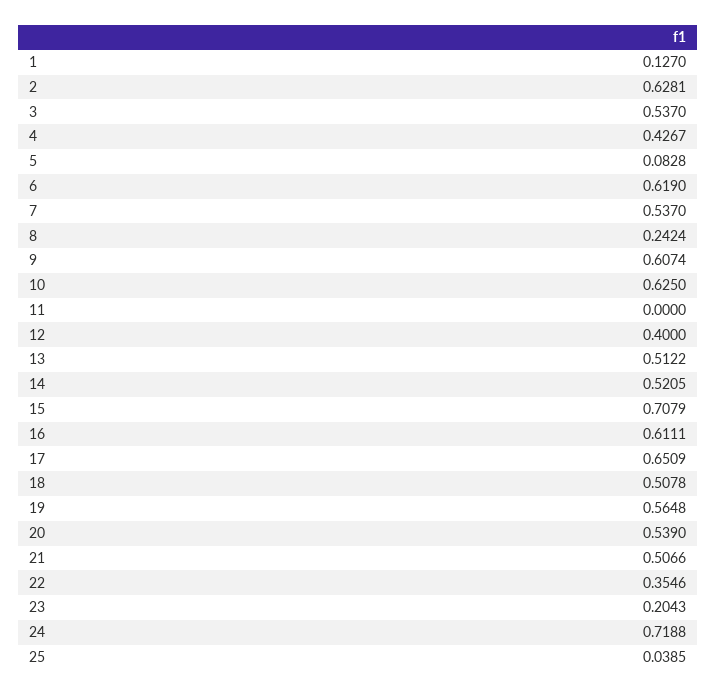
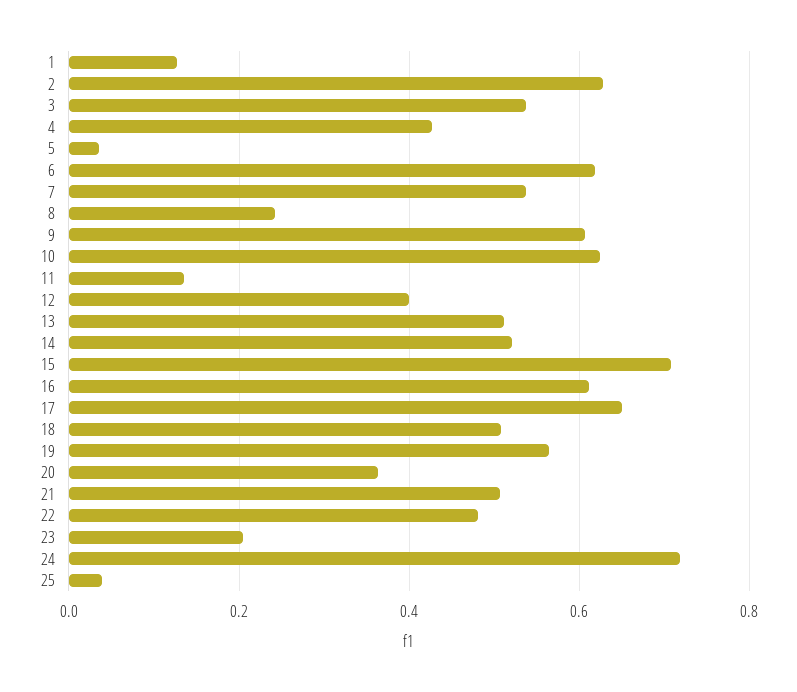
  {
    "1": 0.127,
    "2": 0.6281,
    "3": 0.537,
    "4": 0.4267,
-   "5": 0.0828,
+   "5": 0.04,
    "6": 0.619,
    "7": 0.537,
    "8": 0.2424,
    "9": 0.6074,
    "10": 0.625,
-   "11": 0,
+   "11": 0.14,
    "12": 0.4,
    "13": 0.5122,
    "14": 0.5205,
    "15": 0.7079,
    "16": 0.6111,
    "17": 0.6509,
    "18": 0.5078,
    "19": 0.5648,
-   "20": 0.539,
+   "20": 0.36,
    "21": 0.5066,
-   "22": 0.3546,
+   "22": 0.48,
    "23": 0.2043,
    "24": 0.7188,
    "25": 0.0385
  }

